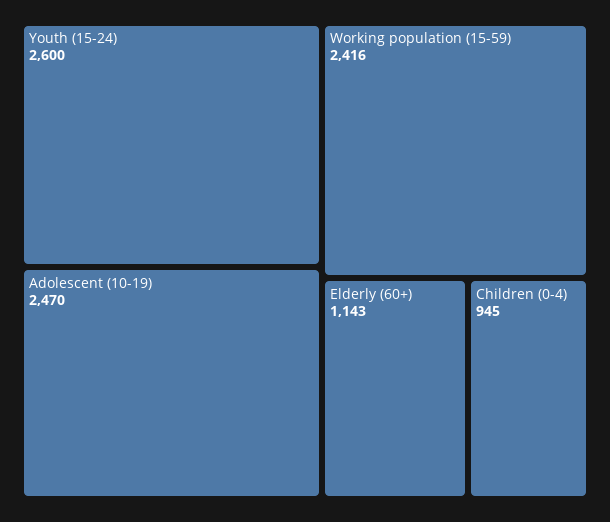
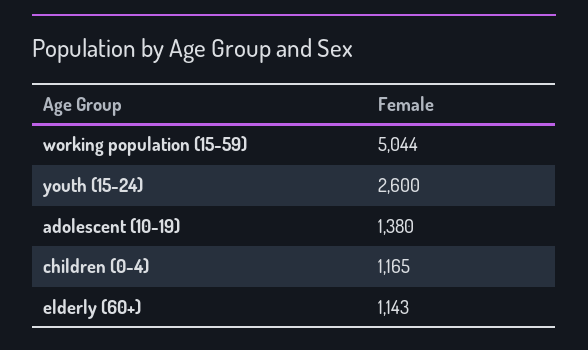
  {
    "Youth (15-24)": 2600,
-   "Adolescent (10-19)": 2470,
+   "Adolescent (10-19)": 1380,
-   "Working population (15-59)": 2416,
+   "Working population (15-59)": 5044,
    "Elderly (60+)": 1143,
-   "Children (0-4)": 945
+   "Children (0-4)": 1165
  }

